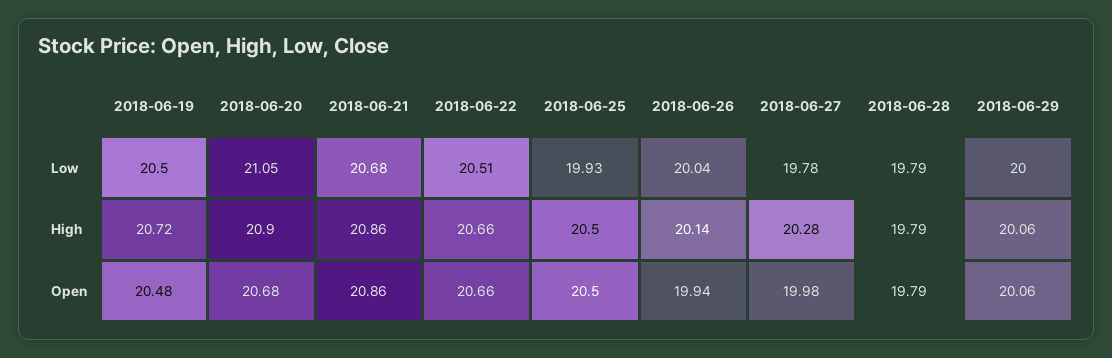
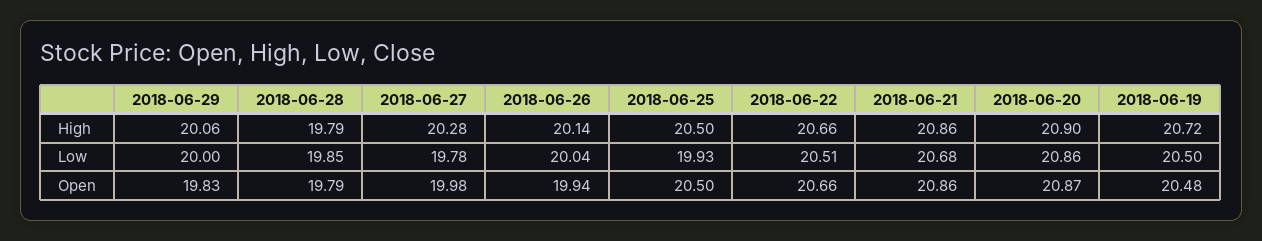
  {
    "2018-06-19": {
      "Low": 20.5,
      "High": 20.72,
      "Open": 20.48
    },
    "2018-06-20": {
-     "Low": 21.05,
+     "Low": 20.86,
      "High": 20.9,
-     "Open": 20.68
+     "Open": 20.87
    },
    "2018-06-21": {
      "Low": 20.68,
      "High": 20.86,
      "Open": 20.86
    },
    "2018-06-22": {
      "Low": 20.51,
      "High": 20.66,
      "Open": 20.66
    },
    "2018-06-25": {
      "Low": 19.93,
      "High": 20.5,
      "Open": 20.5
    },
    "2018-06-26": {
      "Low": 20.04,
      "High": 20.14,
      "Open": 19.94
    },
    "2018-06-27": {
      "Low": 19.78,
      "High": 20.28,
      "Open": 19.98
    },
    "2018-06-28": {
-     "Low": 19.79,
+     "Low": 19.85,
      "High": 19.79,
      "Open": 19.79
    },
    "2018-06-29": {
      "Low": 20,
      "High": 20.06,
-     "Open": 20.06
+     "Open": 19.83
    }
  }

